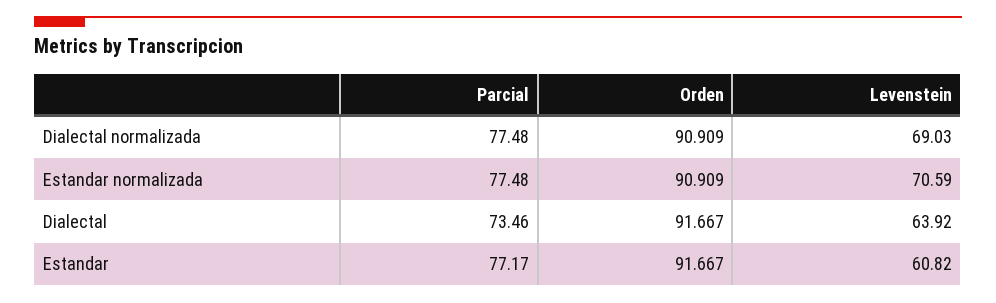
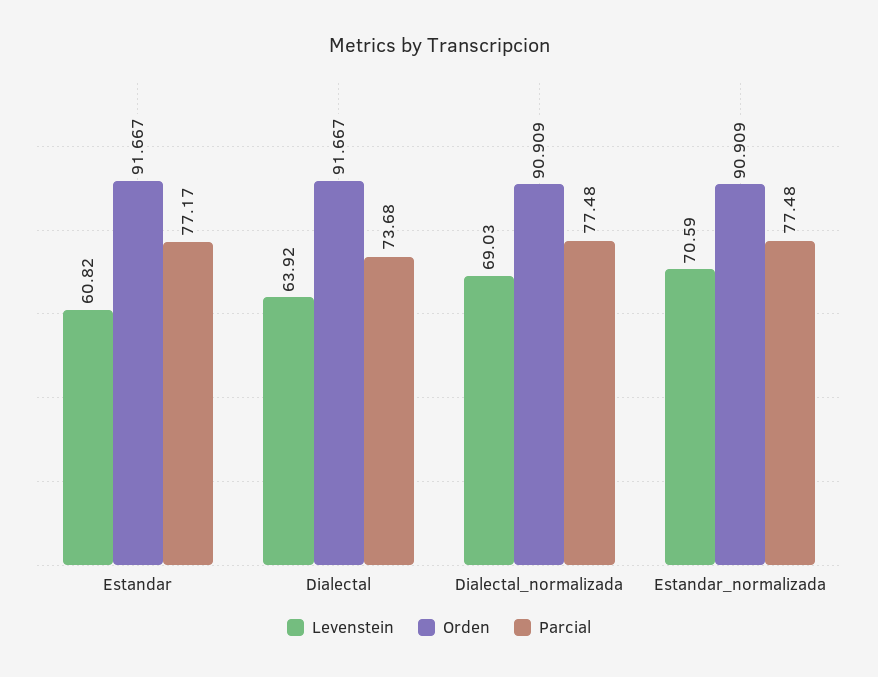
  {
    "Parcial": {
      "Dialectal normalizada": 77.48,
      "Estandar normalizada": 77.48,
-     "Dialectal": 73.46,
+     "Dialectal": 73.68,
      "Estandar": 77.17
    },
    "Orden": {
      "Dialectal normalizada": 90.909,
      "Estandar normalizada": 90.909,
      "Dialectal": 91.667,
      "Estandar": 91.667
    },
    "Levenstein": {
      "Dialectal normalizada": 69.03,
      "Estandar normalizada": 70.59,
      "Dialectal": 63.92,
      "Estandar": 60.82
    }
  }

